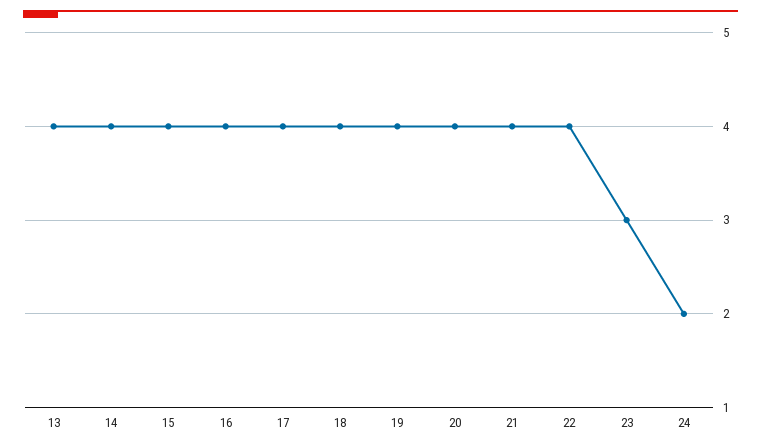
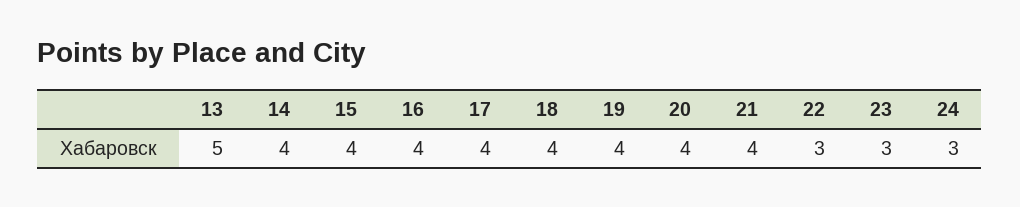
  {
-   "13": 4,
+   "13": 5,
    "14": 4,
    "15": 4,
    "16": 4,
    "17": 4,
    "18": 4,
    "19": 4,
    "20": 4,
    "21": 4,
-   "22": 4,
+   "22": 3,
    "23": 3,
-   "24": 2
+   "24": 3
  }

